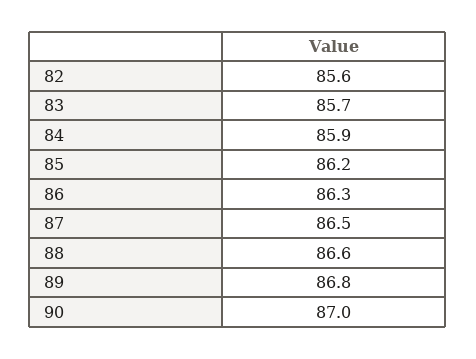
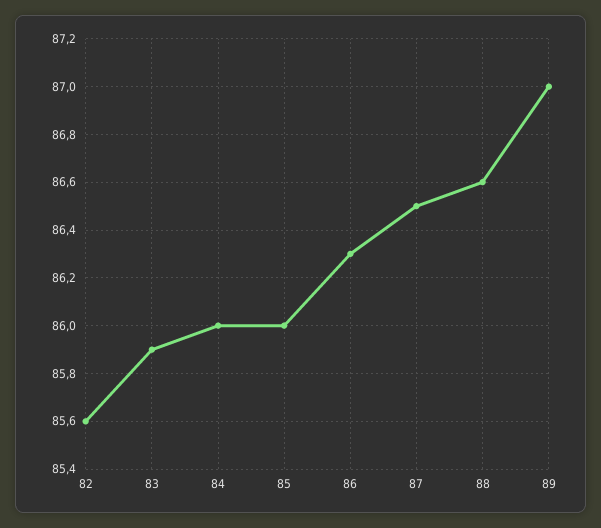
  {
    "82": 85.6,
-   "83": 85.7,
+   "83": 85.9,
-   "84": 85.9,
+   "84": 86,
-   "85": 86.2,
+   "85": 86,
    "86": 86.3,
    "87": 86.5,
    "88": 86.6,
-   "89": 86.8,
+   "89": 87
-   "90": 87
  }

